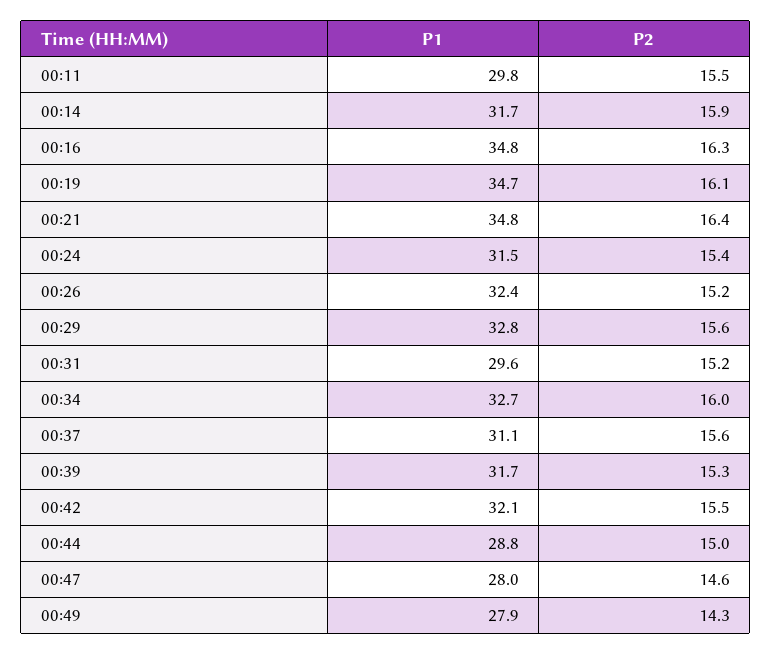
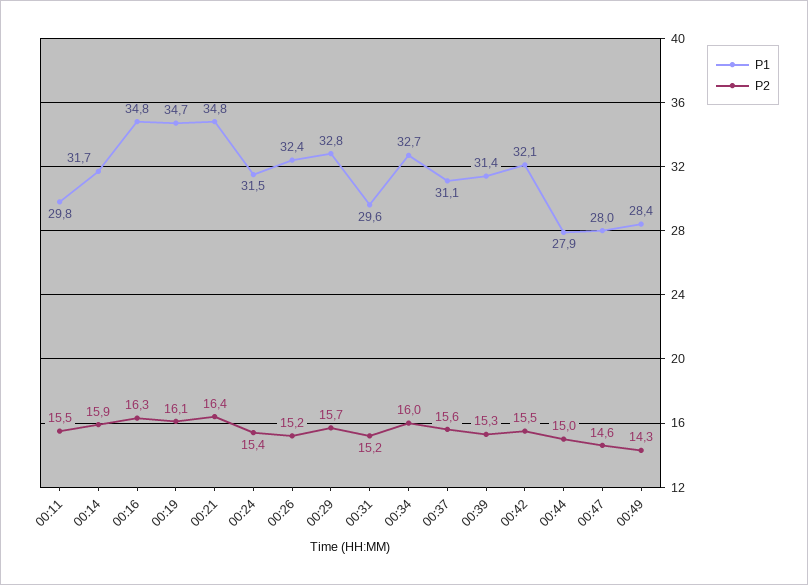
  {
    "P1": {
      "00:11": 29.8,
      "00:14": 31.7,
      "00:16": 34.8,
      "00:19": 34.7,
      "00:21": 34.8,
      "00:24": 31.5,
      "00:26": 32.4,
      "00:29": 32.8,
      "00:31": 29.6,
      "00:34": 32.7,
      "00:37": 31.1,
-     "00:39": 31.7,
+     "00:39": 31.4,
      "00:42": 32.1,
-     "00:44": 28.8,
+     "00:44": 27.9,
      "00:47": 28,
-     "00:49": 27.9
+     "00:49": 28.4
    },
    "P2": {
      "00:11": 15.5,
      "00:14": 15.9,
      "00:16": 16.3,
      "00:19": 16.1,
      "00:21": 16.4,
      "00:24": 15.4,
      "00:26": 15.2,
-     "00:29": 15.6,
+     "00:29": 15.7,
      "00:31": 15.2,
      "00:34": 16,
      "00:37": 15.6,
      "00:39": 15.3,
      "00:42": 15.5,
      "00:44": 15,
      "00:47": 14.6,
      "00:49": 14.3
    }
  }

